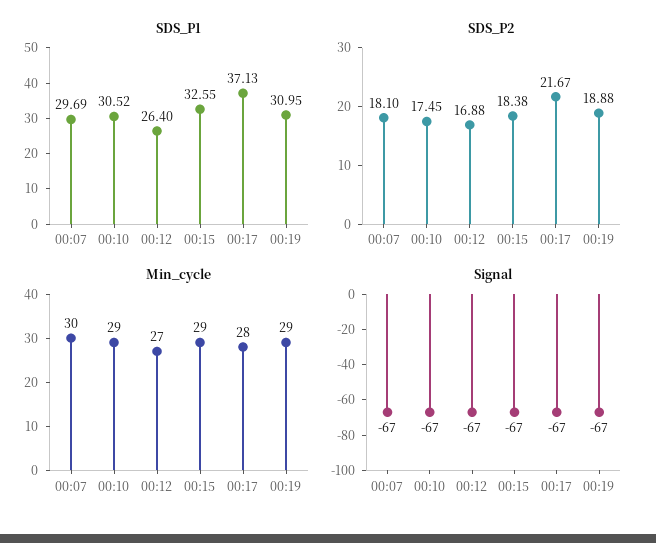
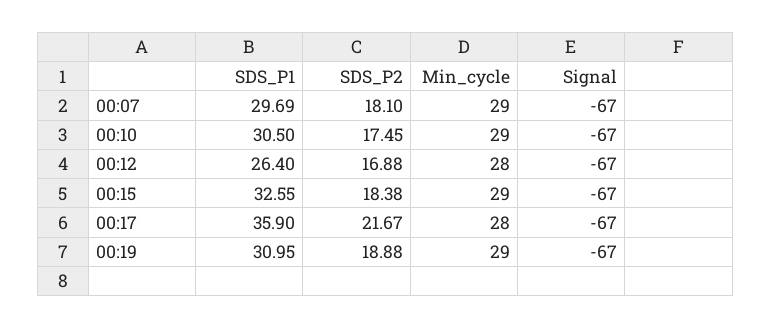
  {
    "SDS_P1": {
      "00:07": 29.69,
-     "00:10": 30.52,
+     "00:10": 30.5,
      "00:12": 26.4,
      "00:15": 32.55,
-     "00:17": 37.13,
+     "00:17": 35.9,
      "00:19": 30.95
    },
    "SDS_P2": {
      "00:07": 18.1,
      "00:10": 17.45,
      "00:12": 16.88,
      "00:15": 18.38,
      "00:17": 21.67,
      "00:19": 18.88
    },
    "Min_cycle": {
-     "00:07": 30,
+     "00:07": 29,
      "00:10": 29,
-     "00:12": 27,
+     "00:12": 28,
      "00:15": 29,
      "00:17": 28,
      "00:19": 29
    },
    "Signal": {
      "00:07": -67,
      "00:10": -67,
      "00:12": -67,
      "00:15": -67,
      "00:17": -67,
      "00:19": -67
    }
  }

